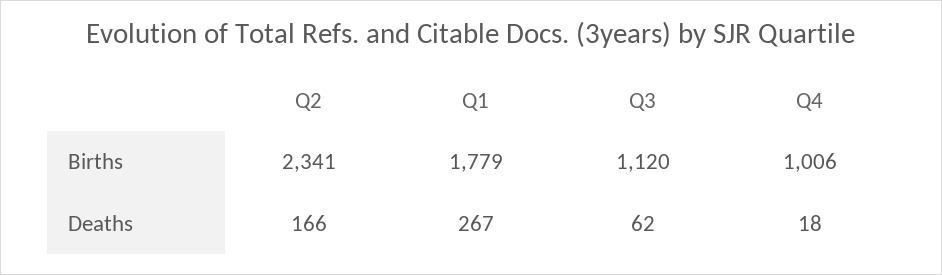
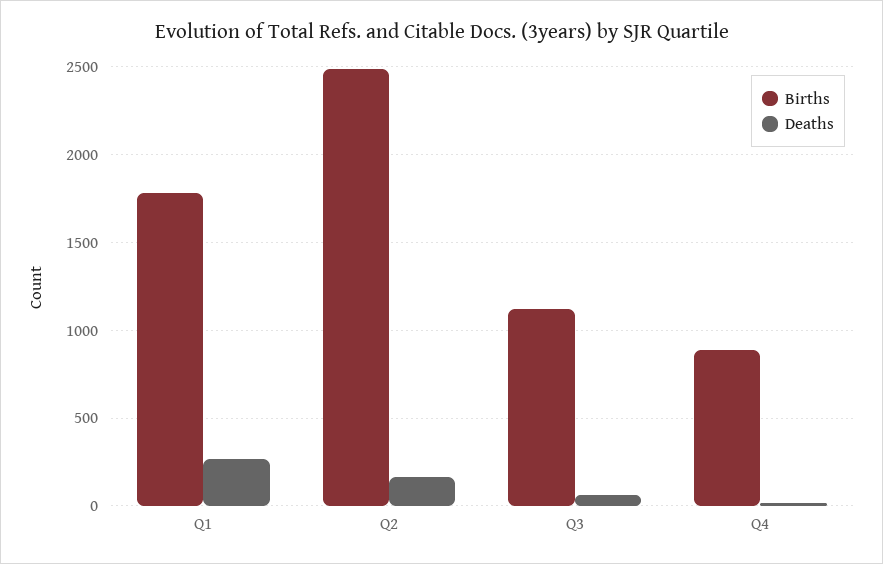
  {
    "Births": {
-     "Q2": 2341,
+     "Q2": 2500,
      "Q1": 1779,
      "Q3": 1120,
-     "Q4": 1006
+     "Q4": 900
    },
    "Deaths": {
      "Q2": 166,
      "Q1": 267,
      "Q3": 62,
      "Q4": 18
    }
  }

